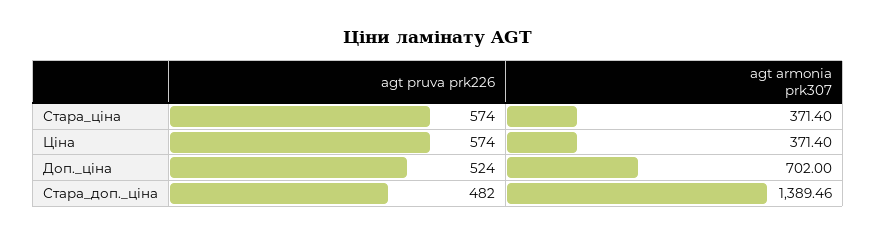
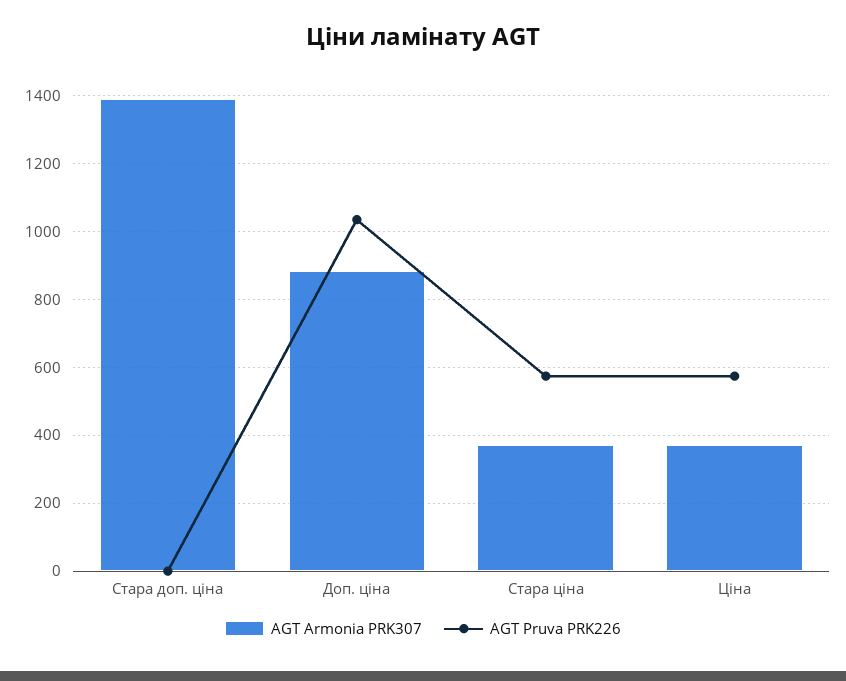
  {
    "agt pruva prk226": {
      "Стара_ціна": 574,
      "Ціна": 574,
-     "Доп._ціна": 524,
+     "Доп._ціна": 1040,
-     "Стара_доп._ціна": 482
+     "Стара_доп._ціна": 0
    },
    "agt armonia prk307": {
      "Стара_ціна": 371.4,
      "Ціна": 371.4,
-     "Доп._ціна": 702,
+     "Доп._ціна": 880,
      "Стара_доп._ціна": 1389.46
    }
  }

